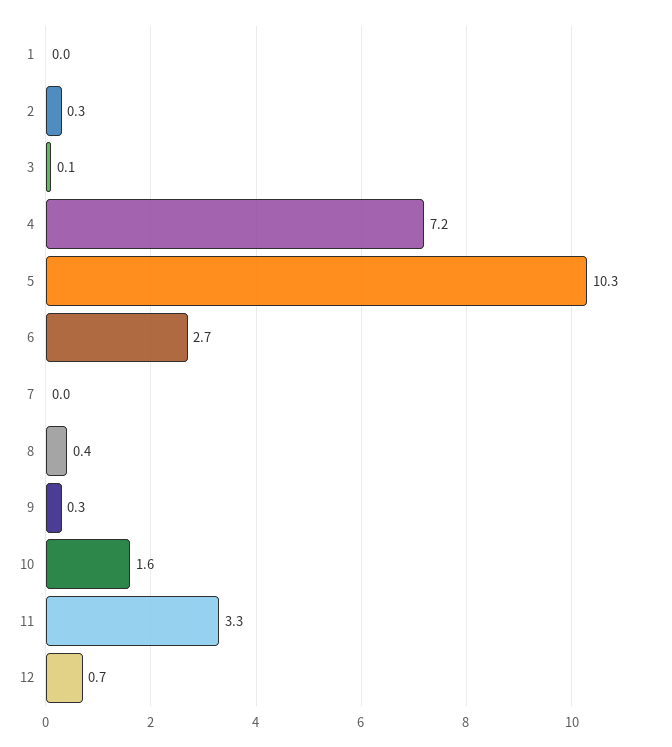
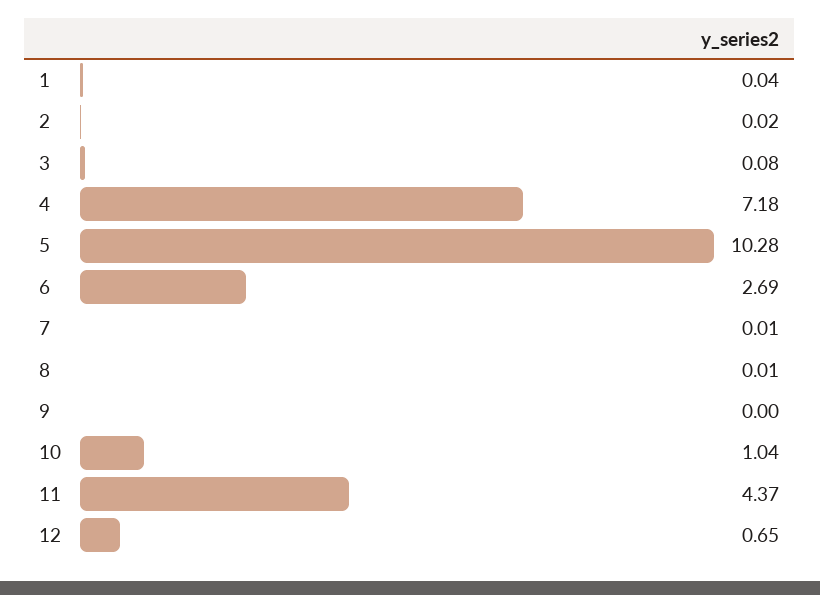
  {
    "1": 0.04,
-   "2": 0.3,
+   "2": 0.02,
    "3": 0.08,
    "4": 7.18,
    "5": 10.28,
    "6": 2.69,
    "7": 0.01,
-   "8": 0.4,
+   "8": 0.01,
-   "9": 0.3,
+   "9": 0,
-   "10": 1.6,
+   "10": 1.04,
-   "11": 3.3,
+   "11": 4.37,
    "12": 0.65
  }

